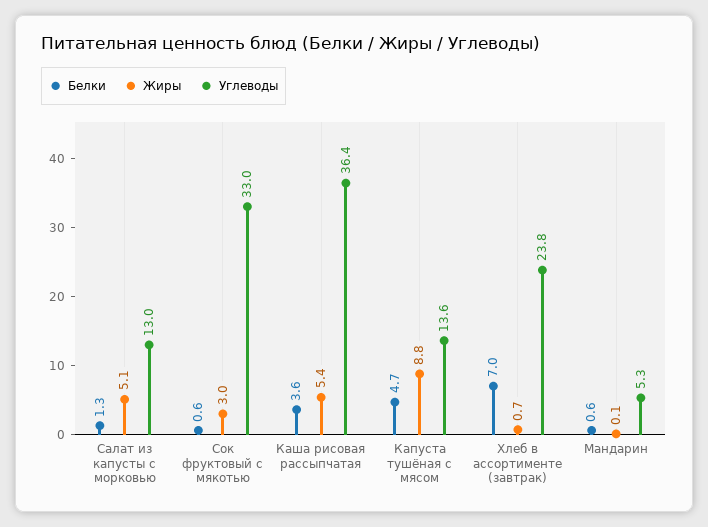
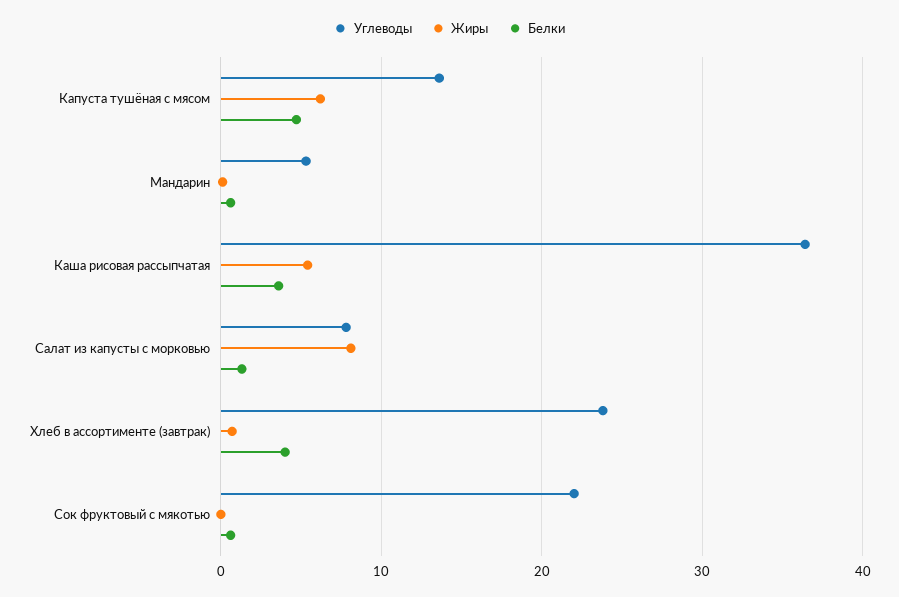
  {
    "Белки": {
      "Салат из капусты с морковью": 1.3,
      "Сок фруктовый с мякотью": 0.6,
      "Каша рисовая рассыпчатая": 3.6,
      "Капуста тушёная с мясом": 4.7,
-     "Хлеб в ассортименте (завтрак)": 7,
+     "Хлеб в ассортименте (завтрак)": 4,
      "Мандарин": 0.6
    },
    "Жиры": {
-     "Салат из капусты с морковью": 5.1,
+     "Салат из капусты с морковью": 8,
-     "Сок фруктовый с мякотью": 3,
+     "Сок фруктовый с мякотью": 0,
      "Каша рисовая рассыпчатая": 5.4,
-     "Капуста тушёная с мясом": 8.8,
+     "Капуста тушёная с мясом": 6,
      "Хлеб в ассортименте (завтрак)": 0.7,
      "Мандарин": 0.1
    },
    "Углеводы": {
-     "Салат из капусты с морковью": 13,
+     "Салат из капусты с морковью": 8,
-     "Сок фруктовый с мякотью": 33,
+     "Сок фруктовый с мякотью": 22,
      "Каша рисовая рассыпчатая": 36.4,
      "Капуста тушёная с мясом": 13.6,
      "Хлеб в ассортименте (завтрак)": 23.8,
      "Мандарин": 5.3
    }
  }

